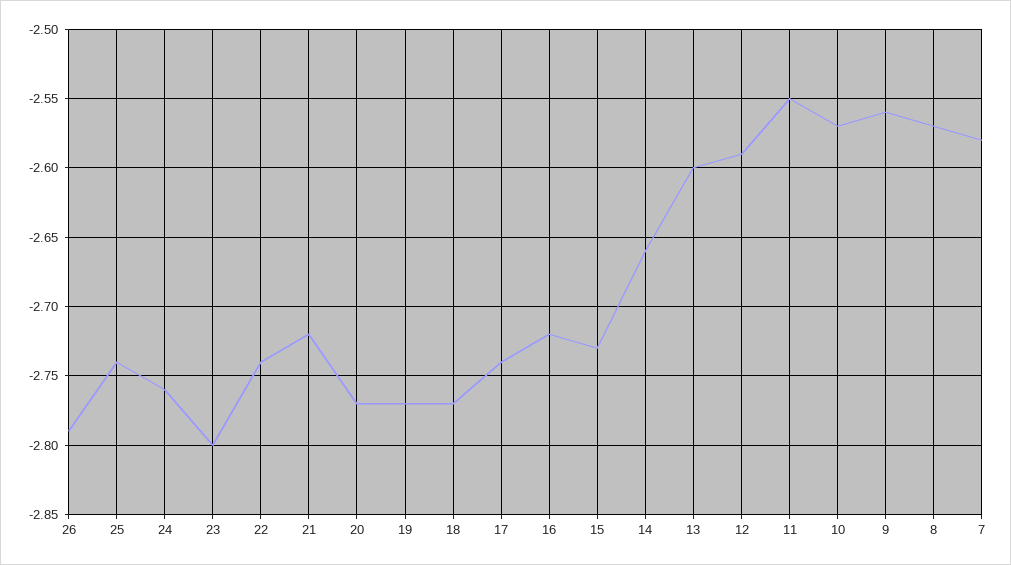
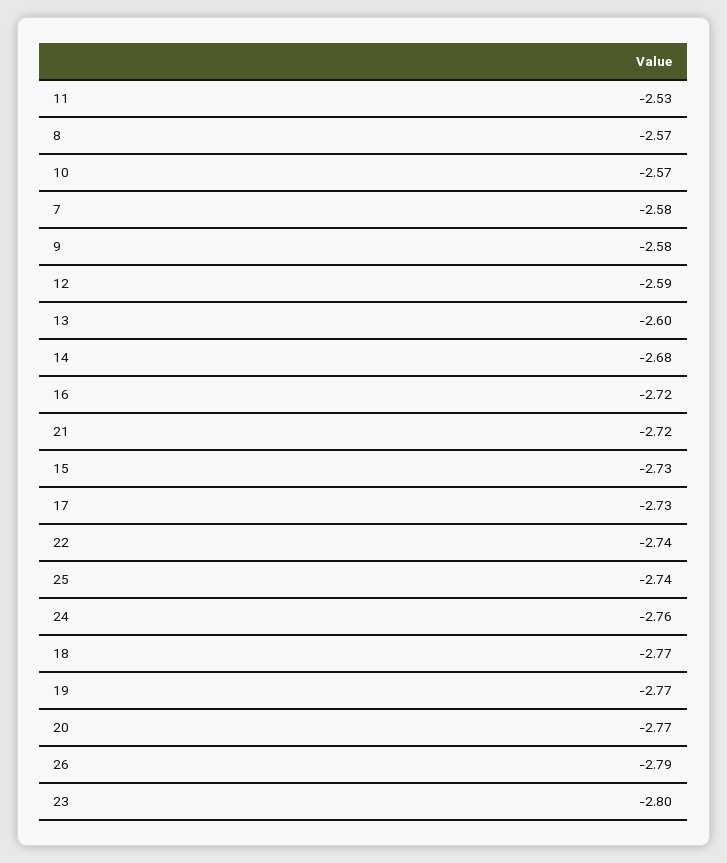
  {
    "26": -2.79,
    "25": -2.74,
    "24": -2.76,
    "23": -2.8,
    "22": -2.74,
    "21": -2.72,
    "20": -2.77,
    "19": -2.77,
    "18": -2.77,
-   "17": -2.74,
+   "17": -2.73,
    "16": -2.72,
    "15": -2.73,
-   "14": -2.66,
+   "14": -2.68,
    "13": -2.6,
    "12": -2.59,
-   "11": -2.55,
+   "11": -2.53,
    "10": -2.57,
-   "9": -2.56,
+   "9": -2.58,
    "8": -2.57,
    "7": -2.58
  }

